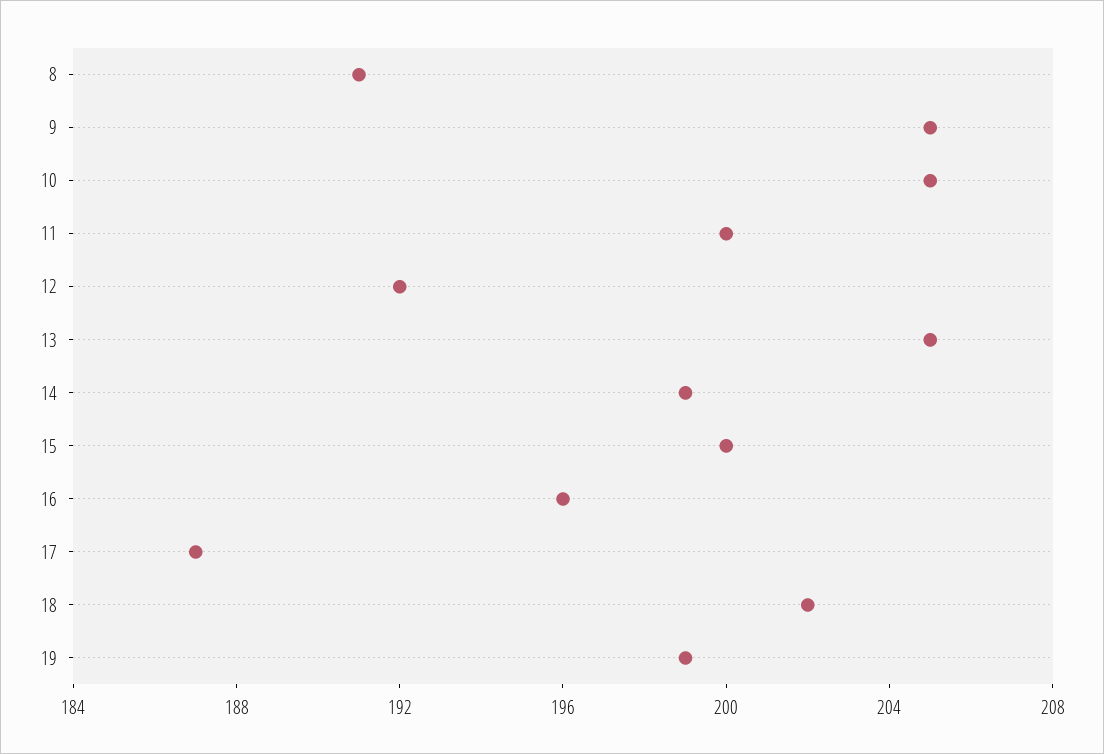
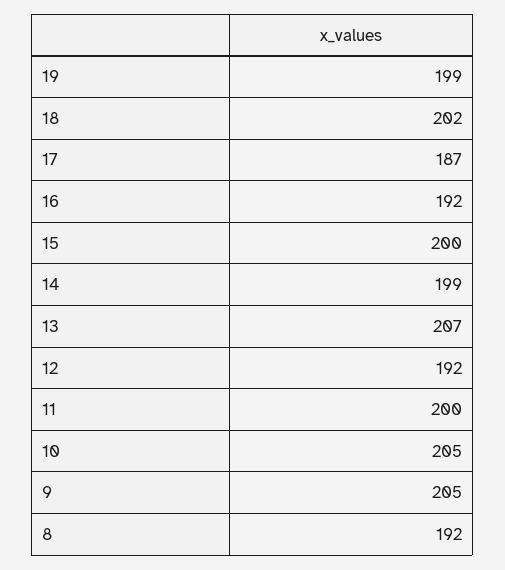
  {
-   "8": 191,
+   "8": 192,
    "9": 205,
    "10": 205,
    "11": 200,
    "12": 192,
-   "13": 205,
+   "13": 207,
    "14": 199,
    "15": 200,
-   "16": 196,
+   "16": 192,
    "17": 187,
    "18": 202,
    "19": 199
  }

